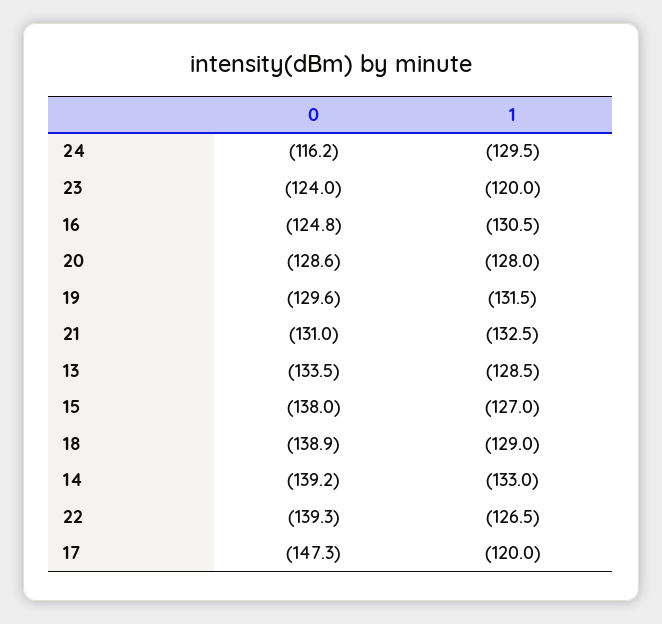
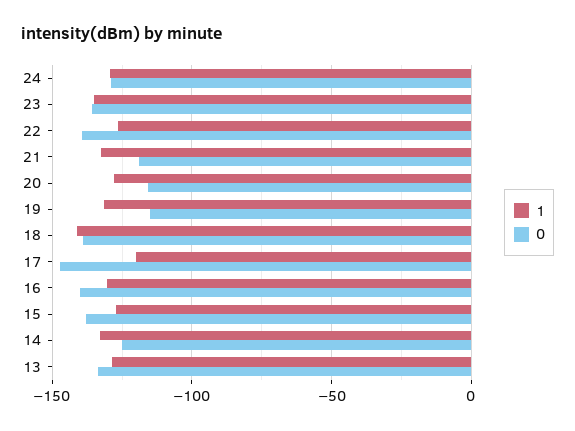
  {
    "0": {
-     "24": -116.2,
+     "24": -130,
-     "23": -124,
+     "23": -135,
-     "16": -124.8,
+     "16": -140,
-     "20": -128.6,
+     "20": -115,
-     "19": -129.6,
+     "19": -115,
-     "21": -131,
+     "21": -120,
      "13": -133.5,
      "15": -138,
      "18": -138.9,
-     "14": -139.2,
+     "14": -125,
      "22": -139.3,
      "17": -147.3
    },
    "1": {
      "24": -129.5,
-     "23": -120,
+     "23": -135,
      "16": -130.5,
      "20": -128,
      "19": -131.5,
      "21": -132.5,
      "13": -128.5,
      "15": -127,
-     "18": -129,
+     "18": -140,
      "14": -133,
      "22": -126.5,
      "17": -120
    }
  }

